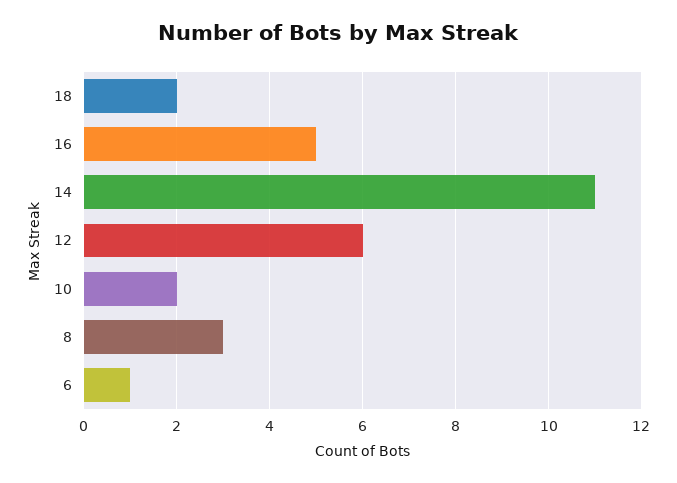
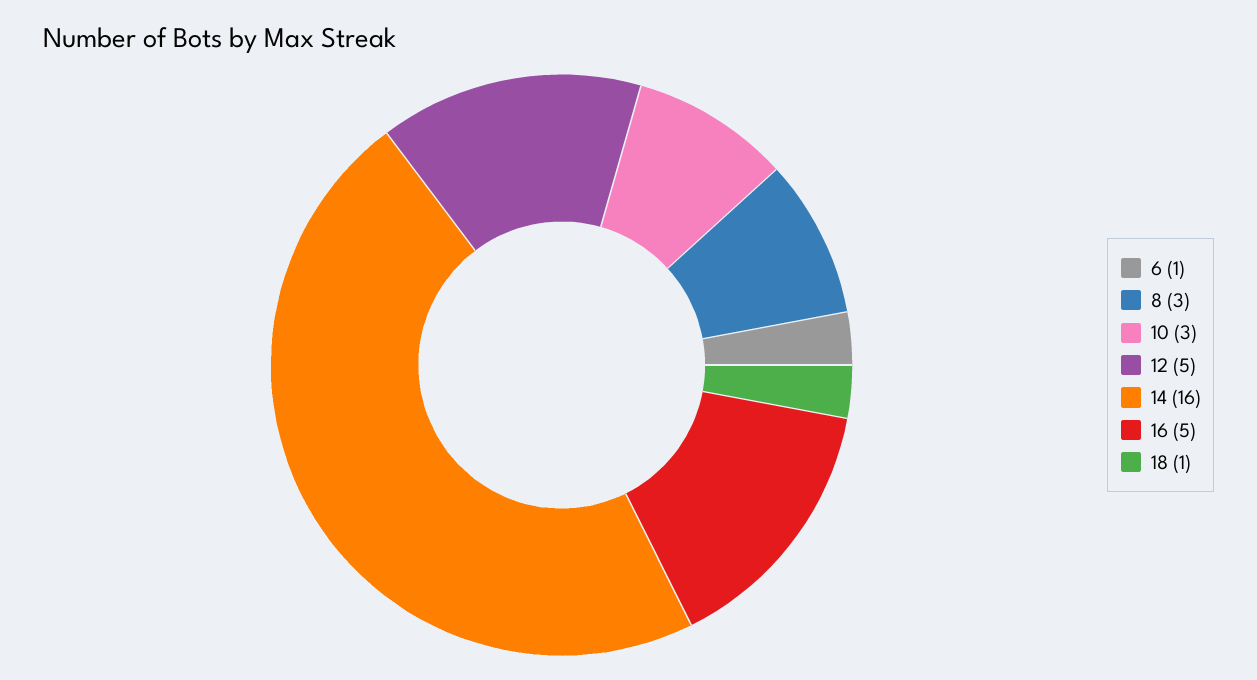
  {
-   "18": 2,
+   "18": 1,
    "16": 5,
-   "14": 11,
+   "14": 16,
-   "12": 6,
+   "12": 5,
-   "10": 2,
+   "10": 3,
    "8": 3,
    "6": 1
  }

